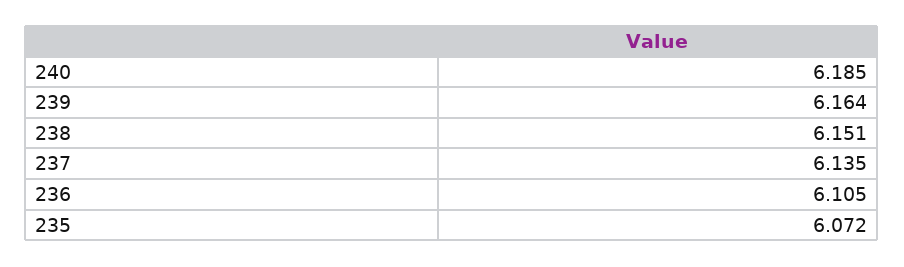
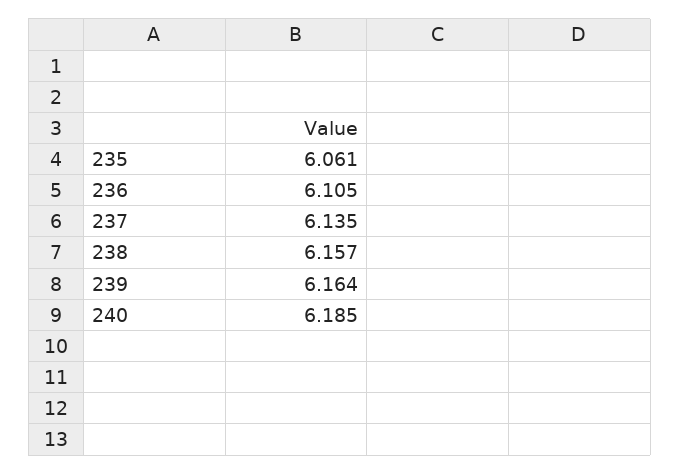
  {
    "240": 6.185,
    "239": 6.164,
-   "238": 6.151,
+   "238": 6.157,
    "237": 6.135,
    "236": 6.105,
-   "235": 6.072
+   "235": 6.061
  }

